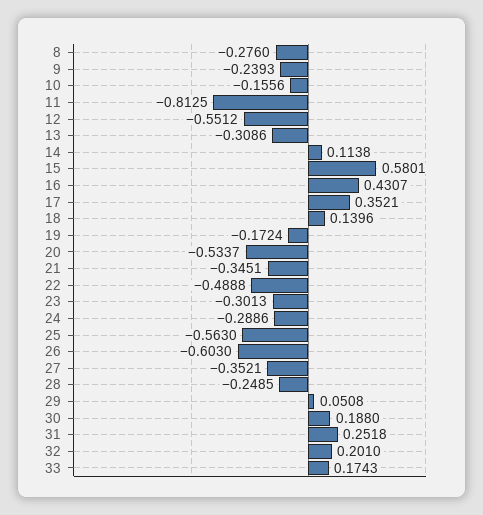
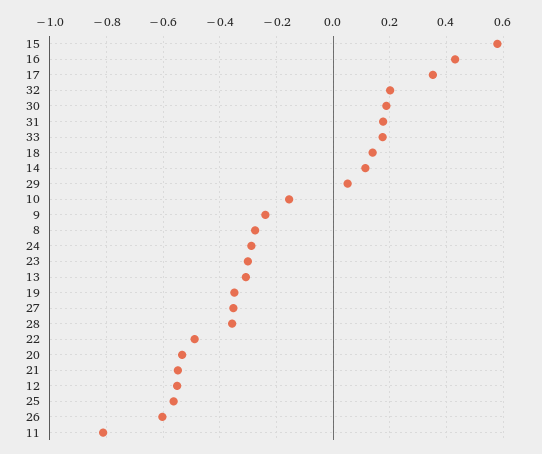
  {
    "8": -0.276,
    "9": -0.2393,
    "10": -0.1556,
    "11": -0.8125,
    "12": -0.5512,
    "13": -0.3086,
    "14": 0.1138,
    "15": 0.5801,
    "16": 0.4307,
    "17": 0.3521,
    "18": 0.1396,
-   "19": -0.1724,
+   "19": -0.35,
    "20": -0.5337,
-   "21": -0.3451,
+   "21": -0.55,
    "22": -0.4888,
    "23": -0.3013,
    "24": -0.2886,
    "25": -0.563,
    "26": -0.603,
    "27": -0.3521,
-   "28": -0.2485,
+   "28": -0.35,
    "29": 0.0508,
    "30": 0.188,
-   "31": 0.2518,
+   "31": 0.175,
    "32": 0.201,
    "33": 0.1743
  }

